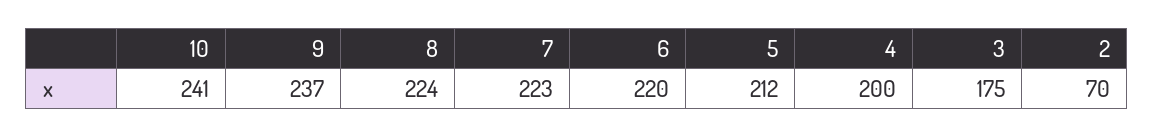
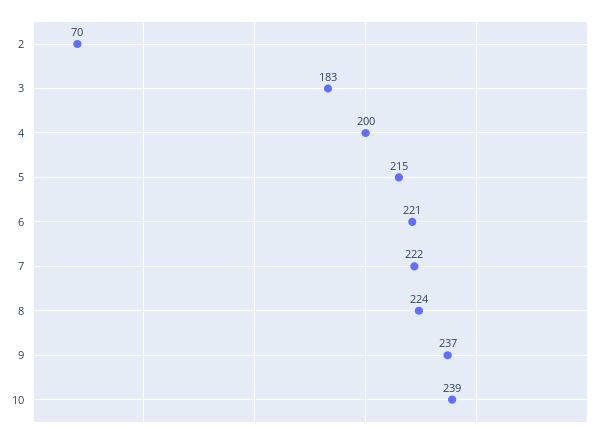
  {
-   "10": 241,
+   "10": 239,
    "9": 237,
    "8": 224,
-   "7": 223,
+   "7": 222,
-   "6": 220,
+   "6": 221,
-   "5": 212,
+   "5": 215,
    "4": 200,
-   "3": 175,
+   "3": 183,
    "2": 70
  }

